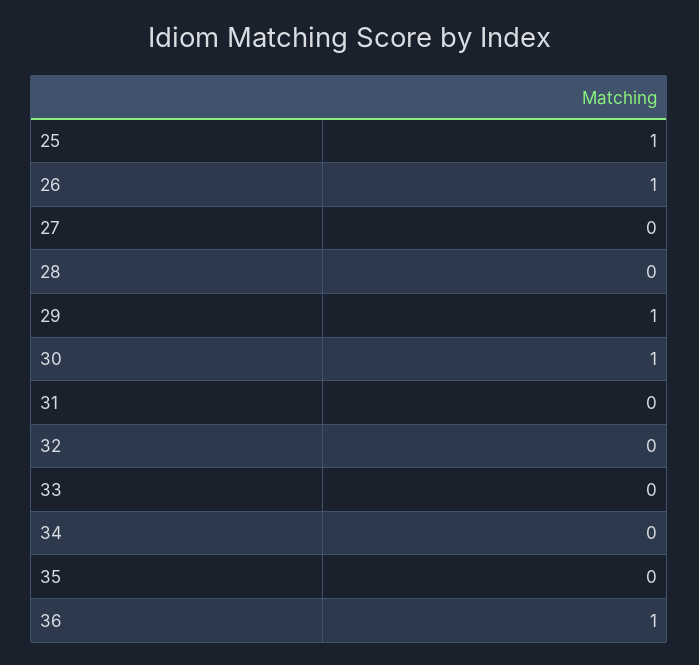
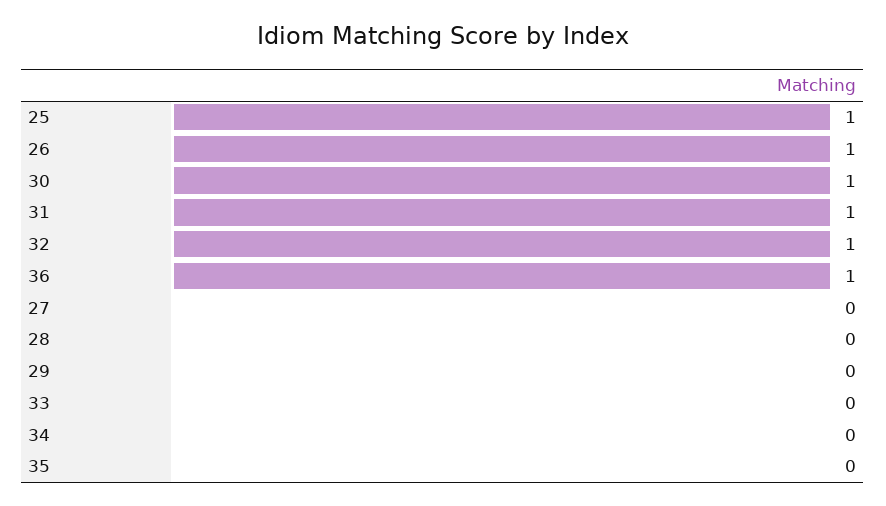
  {
    "25": 1,
    "26": 1,
    "27": 0,
    "28": 0,
-   "29": 1,
+   "29": 0,
    "30": 1,
-   "31": 0,
+   "31": 1,
-   "32": 0,
+   "32": 1,
    "33": 0,
    "34": 0,
    "35": 0,
    "36": 1
  }

